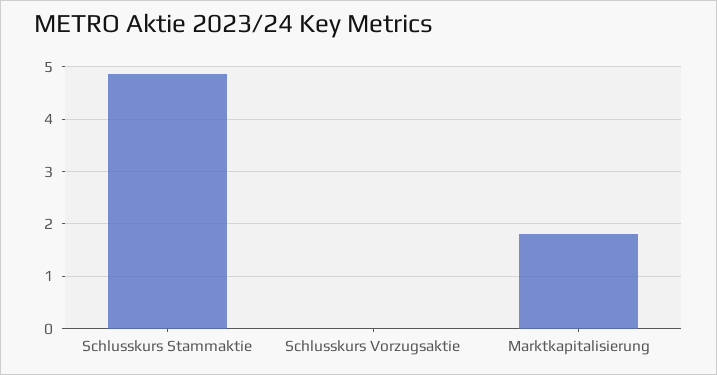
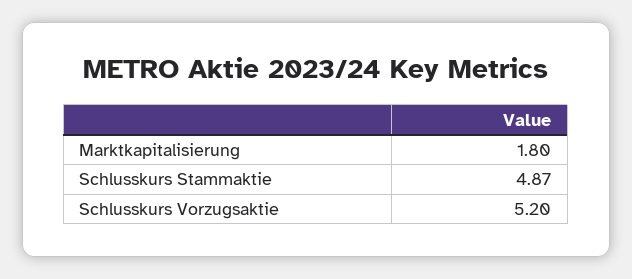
  {
    "Schlusskurs Stammaktie": 4.87,
-   "Schlusskurs Vorzugsaktie": 0,
+   "Schlusskurs Vorzugsaktie": 5.2,
    "Marktkapitalisierung": 1.8
  }

